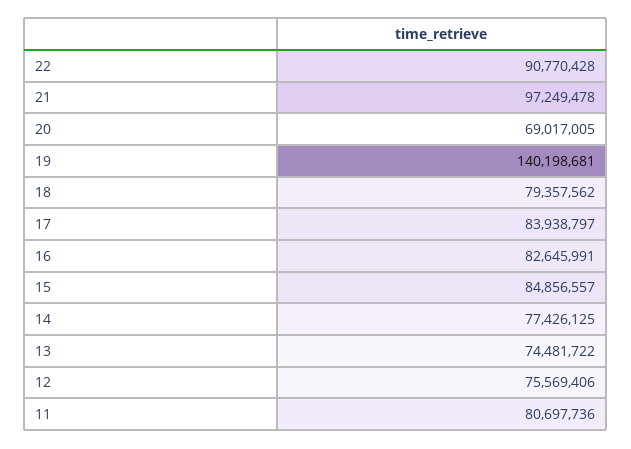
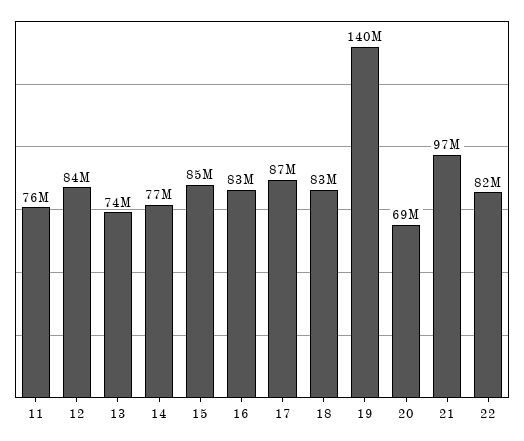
  {
-   "22": 90770428,
+   "22": 82000000,
    "21": 97249478,
    "20": 69017005,
    "19": 140198681,
-   "18": 79357562,
+   "18": 83000000,
-   "17": 83938797,
+   "17": 87000000,
    "16": 82645991,
    "15": 84856557,
    "14": 77426125,
    "13": 74481722,
-   "12": 75569406,
+   "12": 84000000,
-   "11": 80697736
+   "11": 76000000
  }

